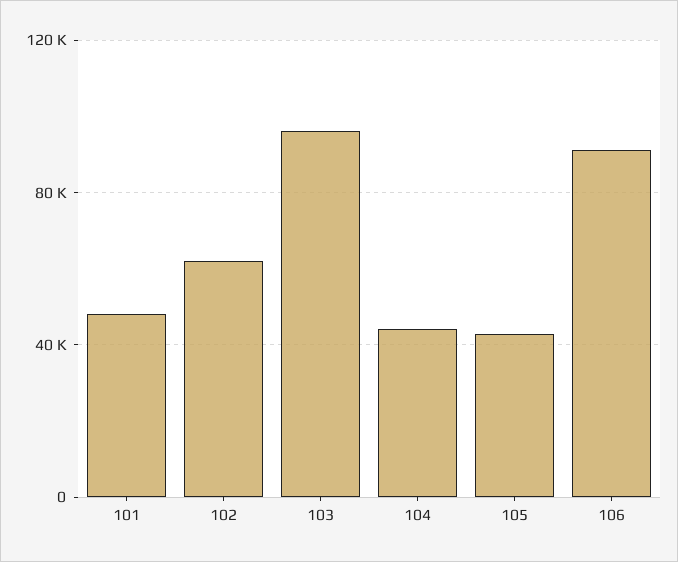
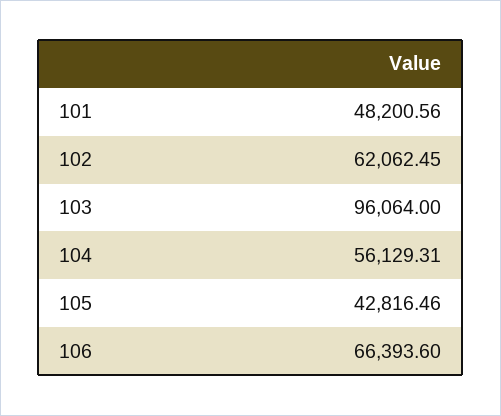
  {
    "101": 48200.56,
    "102": 62062.45,
    "103": 96064,
-   "104": 45000,
+   "104": 56129.31,
    "105": 42816.46,
-   "106": 90000
+   "106": 66393.6
  }

